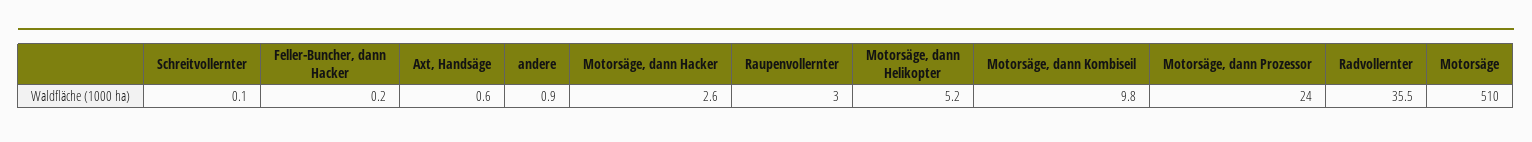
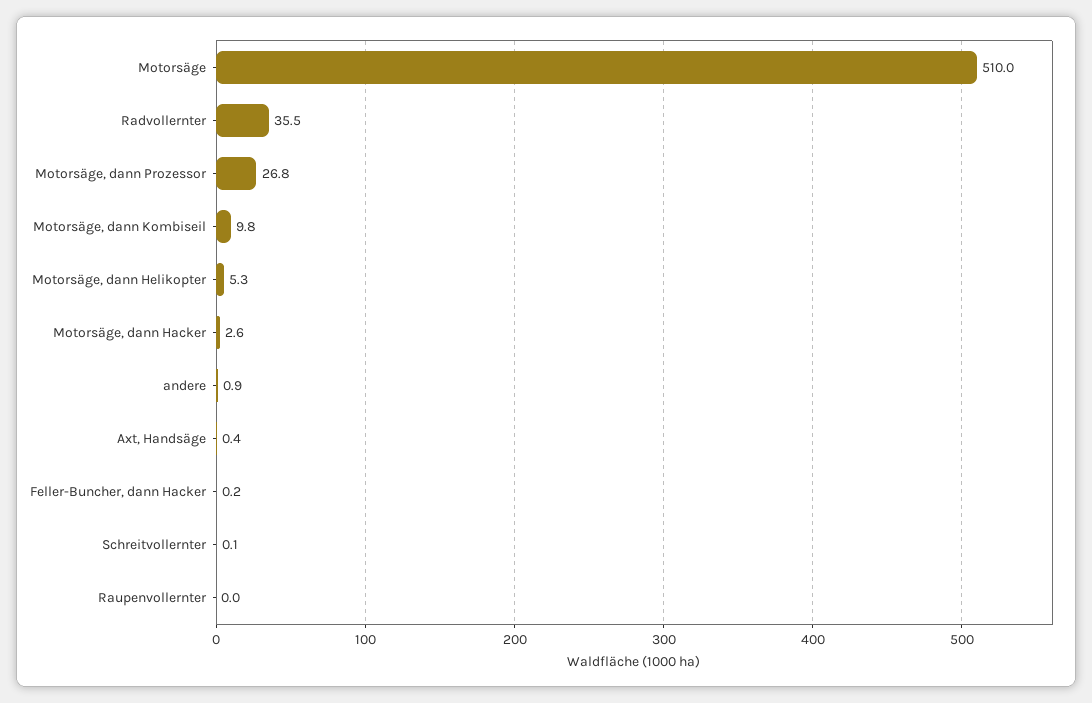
  {
    "Schreitvollernter": 0.1,
    "Feller-Buncher, dann Hacker": 0.2,
-   "Axt, Handsäge": 0.6,
+   "Axt, Handsäge": 0.4,
    "andere": 0.9,
    "Motorsäge, dann Hacker": 2.6,
-   "Raupenvollernter": 3,
+   "Raupenvollernter": 0,
-   "Motorsäge, dann Helikopter": 5.2,
+   "Motorsäge, dann Helikopter": 5.3,
    "Motorsäge, dann Kombiseil": 9.8,
-   "Motorsäge, dann Prozessor": 24,
+   "Motorsäge, dann Prozessor": 26.8,
    "Radvollernter": 35.5,
    "Motorsäge": 510
  }

